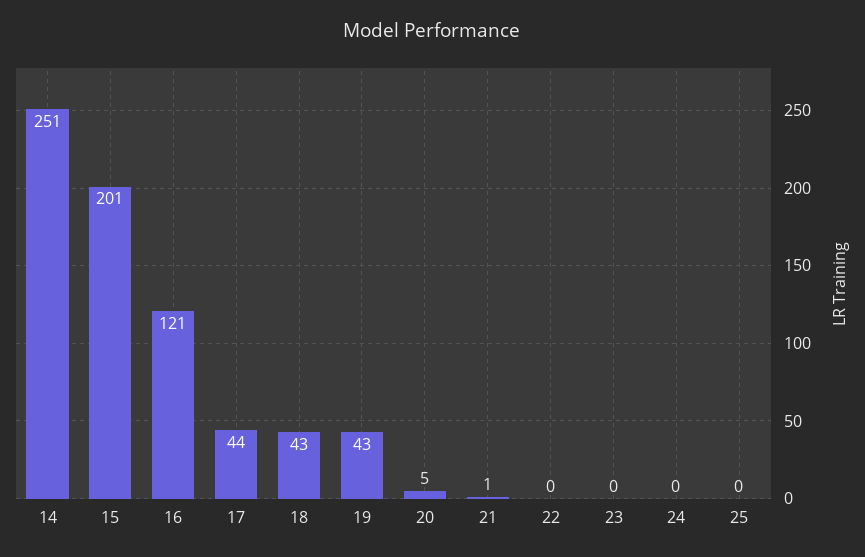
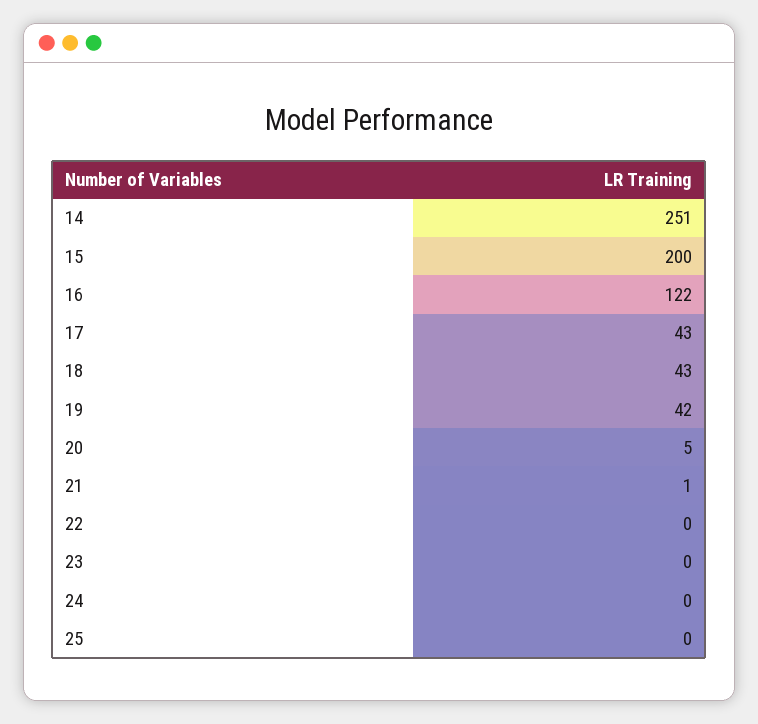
  {
    "14": 251,
-   "15": 201,
+   "15": 200,
-   "16": 121,
+   "16": 122,
-   "17": 44,
+   "17": 43,
    "18": 43,
-   "19": 43,
+   "19": 42,
    "20": 5,
    "21": 1,
    "22": 0,
    "23": 0,
    "24": 0,
    "25": 0
  }

